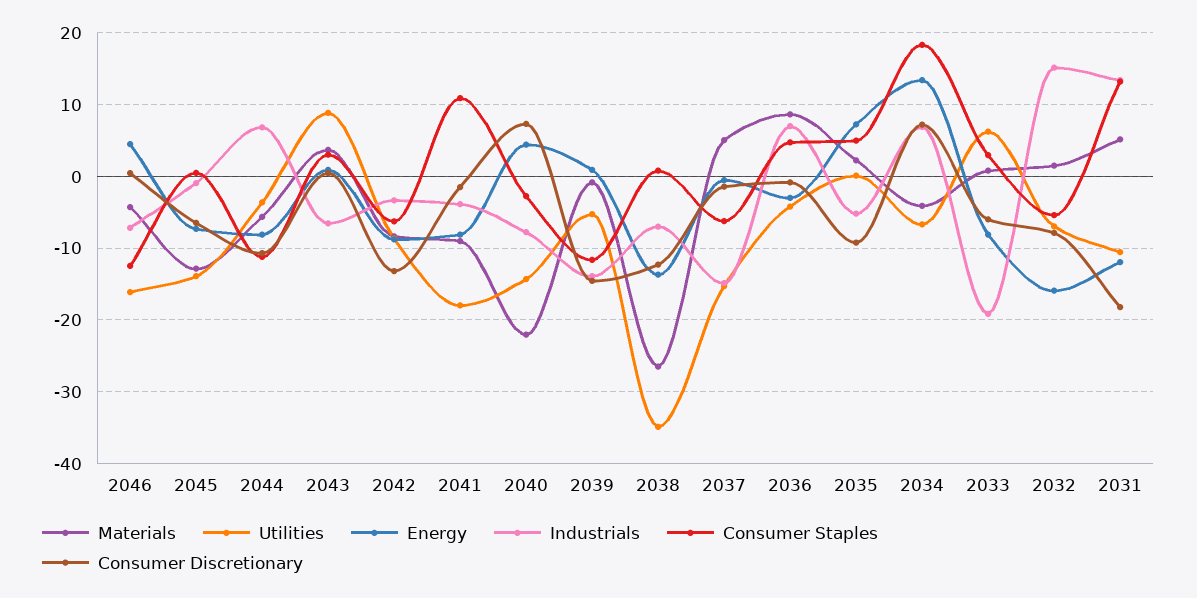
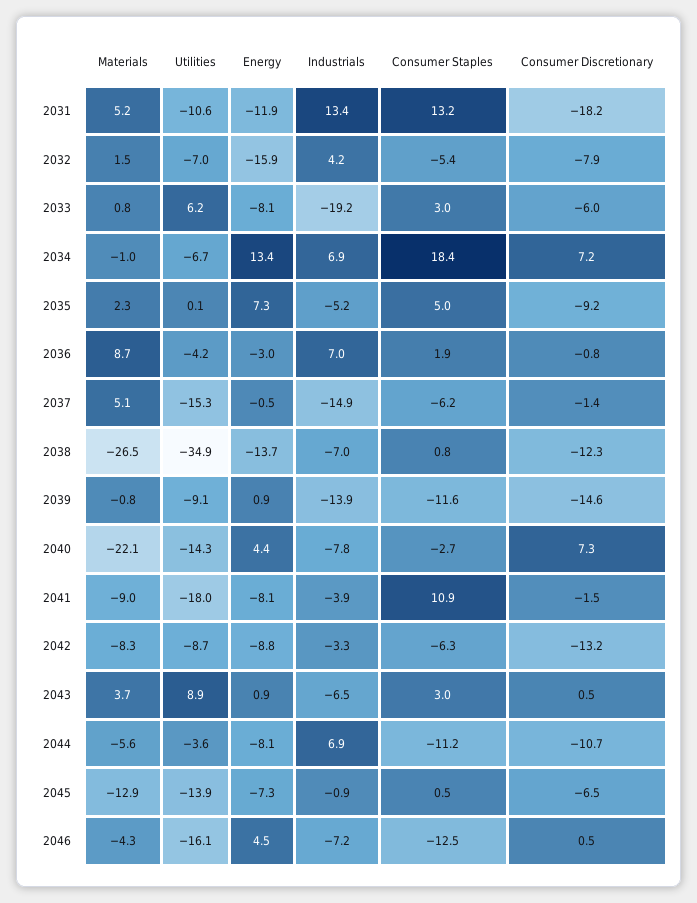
  {
    "Materials": {
      "2046": -4.3,
      "2045": -12.9,
      "2044": -5.6,
      "2043": 3.7,
      "2042": -8.3,
      "2041": -9,
      "2040": -22.1,
      "2039": -0.8,
      "2038": -26.5,
      "2037": 5.1,
      "2036": 8.7,
      "2035": 2.3,
-     "2034": -4,
+     "2034": -1,
      "2033": 0.8,
      "2032": 1.5,
      "2031": 5.2
    },
    "Utilities": {
      "2046": -16.1,
      "2045": -13.9,
      "2044": -3.6,
      "2043": 8.9,
      "2042": -8.7,
      "2041": -18,
      "2040": -14.3,
-     "2039": -5,
+     "2039": -9.1,
      "2038": -34.9,
      "2037": -15.3,
      "2036": -4.2,
      "2035": 0.1,
      "2034": -6.7,
      "2033": 6.2,
      "2032": -7,
      "2031": -10.6
    },
    "Energy": {
      "2046": 4.5,
      "2045": -7.3,
      "2044": -8.1,
      "2043": 0.9,
      "2042": -8.8,
      "2041": -8.1,
      "2040": 4.4,
      "2039": 0.9,
      "2038": -13.7,
      "2037": -0.5,
      "2036": -3,
      "2035": 7.3,
      "2034": 13.4,
      "2033": -8.1,
      "2032": -15.9,
      "2031": -11.9
    },
    "Industrials": {
      "2046": -7.2,
      "2045": -0.9,
      "2044": 6.9,
      "2043": -6.5,
      "2042": -3.3,
      "2041": -3.9,
      "2040": -7.8,
      "2039": -13.9,
      "2038": -7,
      "2037": -14.9,
      "2036": 7,
      "2035": -5.2,
      "2034": 6.9,
      "2033": -19.2,
-     "2032": 15,
+     "2032": 4.2,
      "2031": 13.4
    },
    "Consumer Staples": {
      "2046": -12.5,
      "2045": 0.5,
      "2044": -11.2,
      "2043": 3,
      "2042": -6.3,
      "2041": 10.9,
      "2040": -2.7,
      "2039": -11.6,
      "2038": 0.8,
      "2037": -6.2,
-     "2036": 5,
+     "2036": 1.9,
      "2035": 5,
      "2034": 18.4,
      "2033": 3,
      "2032": -5.4,
      "2031": 13.2
    },
    "Consumer Discretionary": {
      "2046": 0.5,
      "2045": -6.5,
      "2044": -10.7,
      "2043": 0.5,
      "2042": -13.2,
      "2041": -1.5,
      "2040": 7.3,
      "2039": -14.6,
      "2038": -12.3,
      "2037": -1.4,
      "2036": -0.8,
      "2035": -9.2,
      "2034": 7.2,
      "2033": -6,
      "2032": -7.9,
      "2031": -18.2
    }
  }

